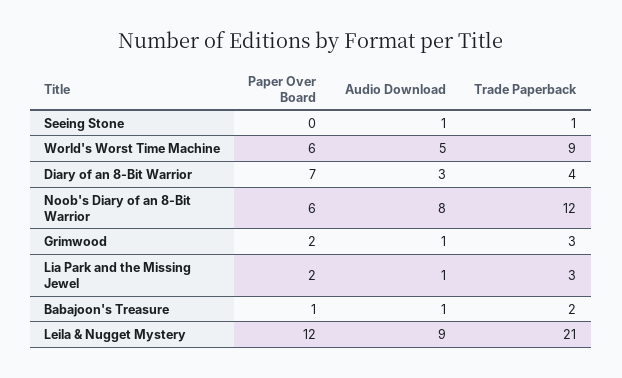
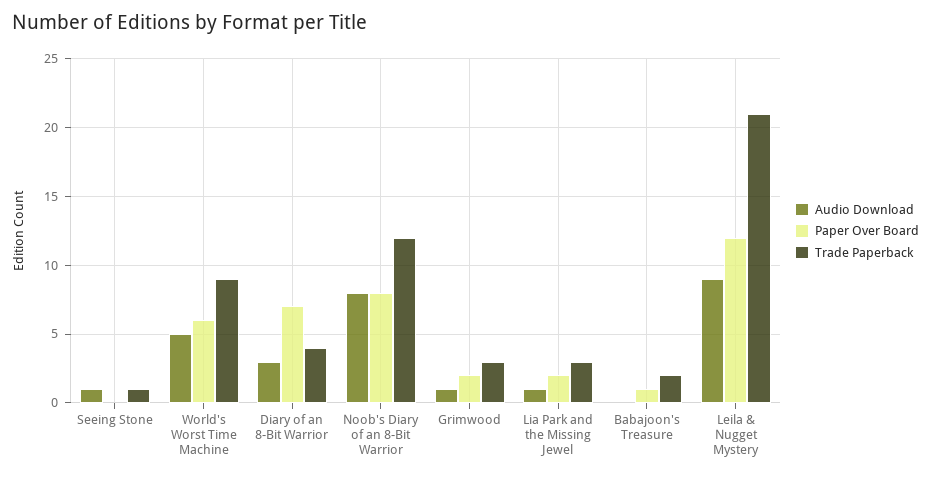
  {
    "Paper Over Board": {
      "Seeing Stone": 0,
      "World's Worst Time Machine": 6,
      "Diary of an 8-Bit Warrior": 7,
-     "Noob's Diary of an 8-Bit Warrior": 6,
+     "Noob's Diary of an 8-Bit Warrior": 8,
      "Grimwood": 2,
      "Lia Park and the Missing Jewel": 2,
      "Babajoon's Treasure": 1,
      "Leila & Nugget Mystery": 12
    },
    "Audio Download": {
      "Seeing Stone": 1,
      "World's Worst Time Machine": 5,
      "Diary of an 8-Bit Warrior": 3,
      "Noob's Diary of an 8-Bit Warrior": 8,
      "Grimwood": 1,
      "Lia Park and the Missing Jewel": 1,
-     "Babajoon's Treasure": 1,
+     "Babajoon's Treasure": 0,
      "Leila & Nugget Mystery": 9
    },
    "Trade Paperback": {
      "Seeing Stone": 1,
      "World's Worst Time Machine": 9,
      "Diary of an 8-Bit Warrior": 4,
      "Noob's Diary of an 8-Bit Warrior": 12,
      "Grimwood": 3,
      "Lia Park and the Missing Jewel": 3,
      "Babajoon's Treasure": 2,
      "Leila & Nugget Mystery": 21
    }
  }

